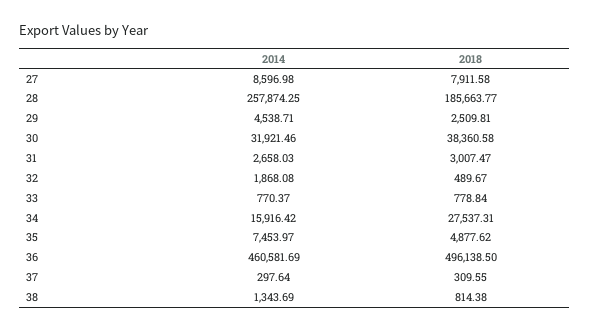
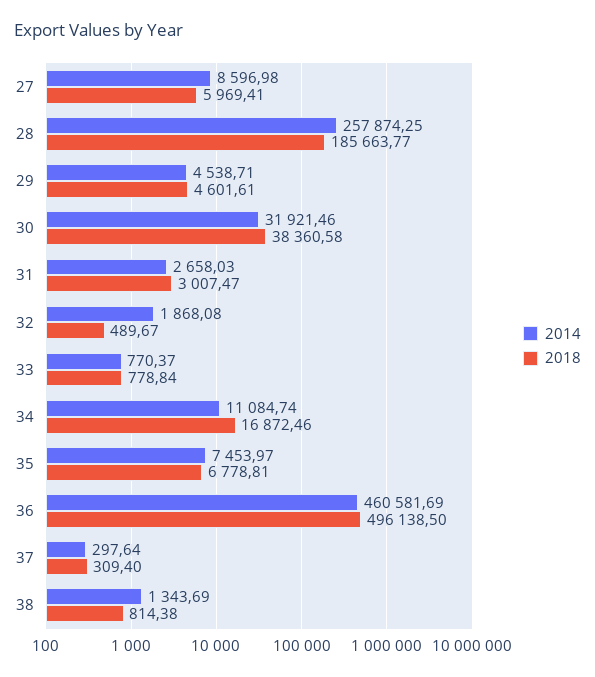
  {
    "2014": {
      "27": 8596.98,
      "28": 257874.25,
      "29": 4538.71,
      "30": 31921.46,
      "31": 2658.03,
      "32": 1868.08,
      "33": 770.37,
-     "34": 15916.42,
+     "34": 11084.74,
      "35": 7453.97,
      "36": 460581.69,
      "37": 297.64,
      "38": 1343.69
    },
    "2018": {
-     "27": 7911.58,
+     "27": 5969.41,
      "28": 185663.77,
-     "29": 2509.81,
+     "29": 4601.61,
      "30": 38360.58,
      "31": 3007.47,
      "32": 489.67,
      "33": 778.84,
-     "34": 27537.31,
+     "34": 16872.46,
-     "35": 4877.62,
+     "35": 6778.81,
      "36": 496138.5,
-     "37": 309.55,
+     "37": 309.4,
      "38": 814.38
    }
  }

